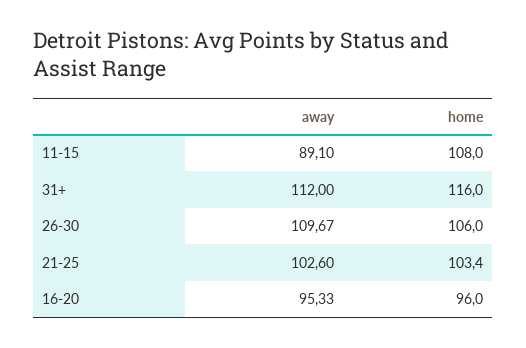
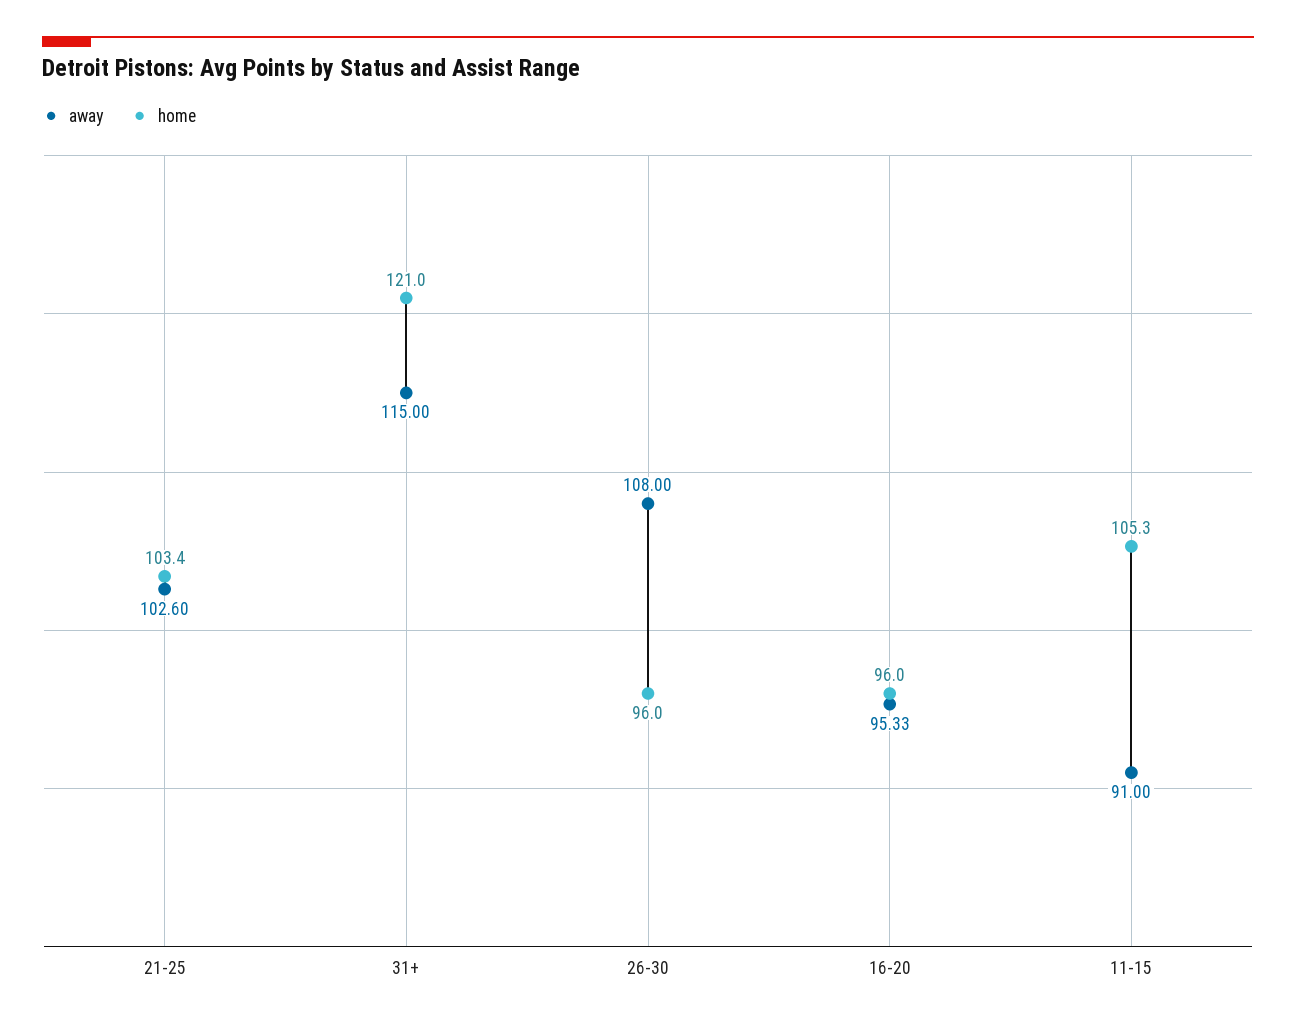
  {
    "away": {
-     "11-15": 89.1,
+     "11-15": 91,
-     "31+": 112,
+     "31+": 115,
-     "26-30": 109.67,
+     "26-30": 108,
      "21-25": 102.6,
      "16-20": 95.33
    },
    "home": {
-     "11-15": 108,
+     "11-15": 105.3,
-     "31+": 116,
+     "31+": 121,
-     "26-30": 106,
+     "26-30": 96,
      "21-25": 103.4,
      "16-20": 96
    }
  }

